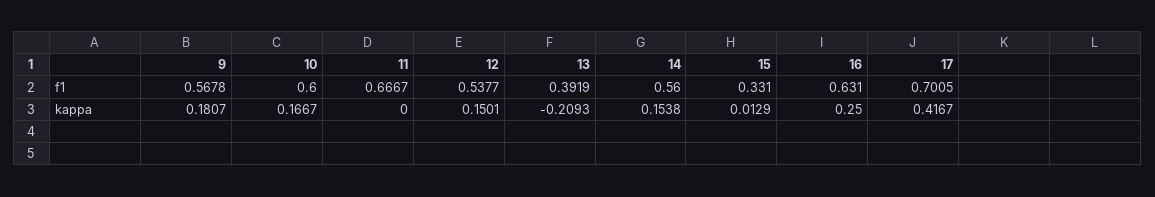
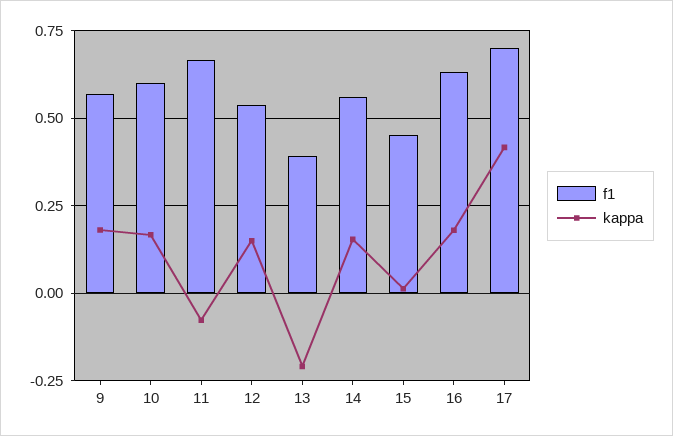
  {
    "f1": {
      "9": 0.5678,
      "10": 0.6,
      "11": 0.6667,
      "12": 0.5377,
      "13": 0.3919,
      "14": 0.56,
-     "15": 0.331,
+     "15": 0.45,
      "16": 0.631,
      "17": 0.7005
    },
    "kappa": {
      "9": 0.1807,
      "10": 0.1667,
-     "11": 0,
+     "11": -0.075,
      "12": 0.1501,
      "13": -0.2093,
      "14": 0.1538,
      "15": 0.0129,
-     "16": 0.25,
+     "16": 0.175,
      "17": 0.4167
    }
  }

